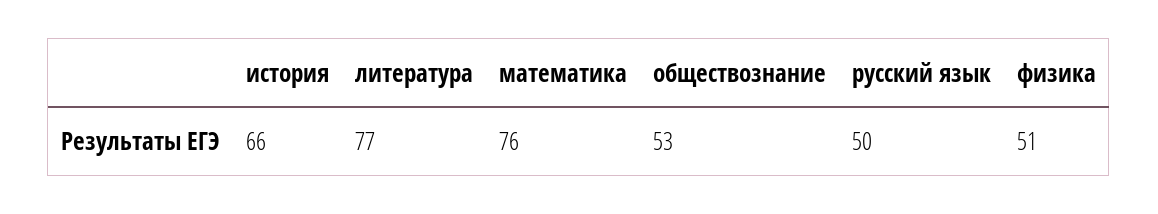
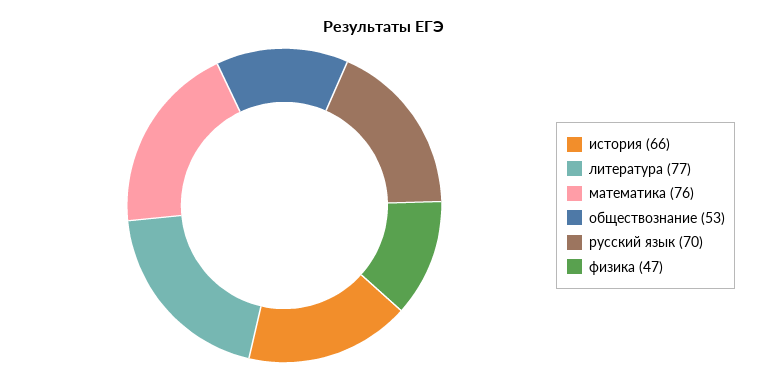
  {
    "история": 66,
    "литература": 77,
    "математика": 76,
    "обществознание": 53,
-   "русский язык": 50,
+   "русский язык": 70,
-   "физика": 51
+   "физика": 47
  }

